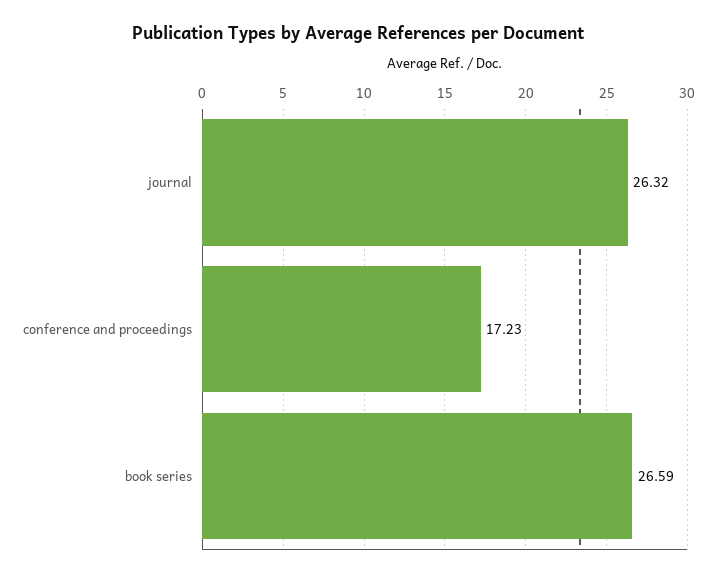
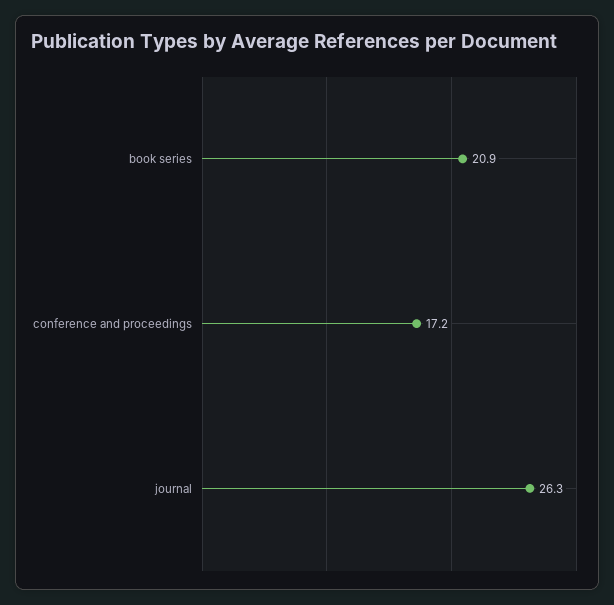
  {
    "journal": 26.32,
    "conference and proceedings": 17.23,
-   "book series": 26.59
+   "book series": 20.9
  }

